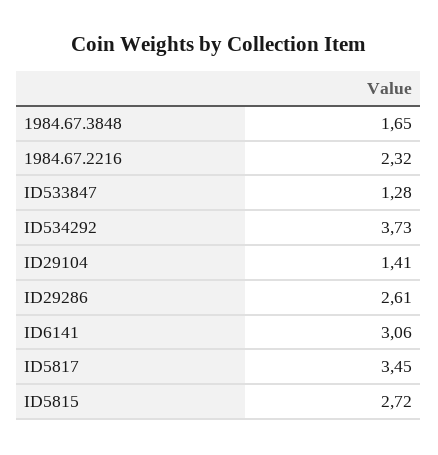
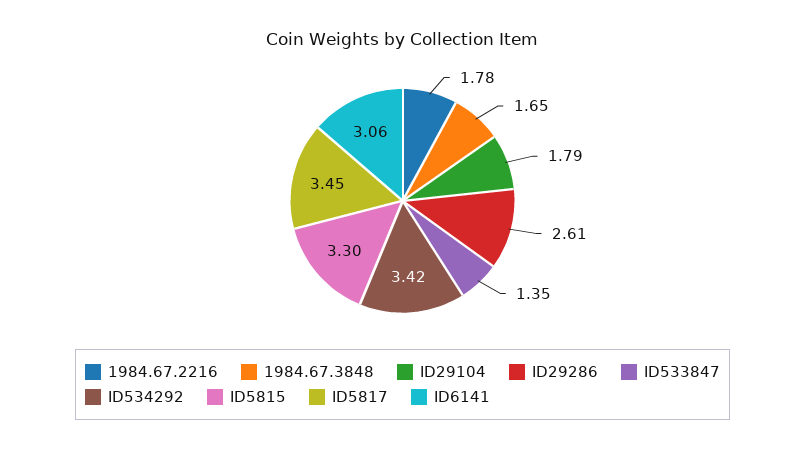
  {
    "1984.67.3848": 1.65,
-   "1984.67.2216": 2.32,
+   "1984.67.2216": 1.78,
-   "ID533847": 1.28,
+   "ID533847": 1.35,
-   "ID534292": 3.73,
+   "ID534292": 3.42,
-   "ID29104": 1.41,
+   "ID29104": 1.79,
    "ID29286": 2.61,
    "ID6141": 3.06,
    "ID5817": 3.45,
-   "ID5815": 2.72
+   "ID5815": 3.3
  }

